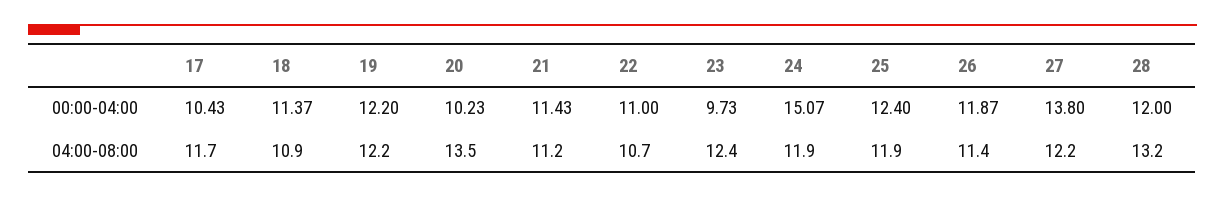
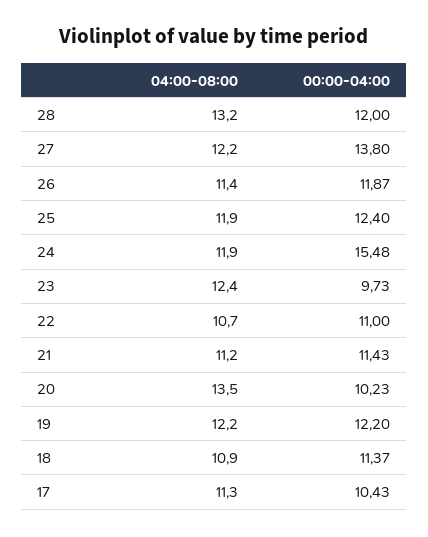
  {
    "17": {
      "00:00-04:00": 10.43,
-     "04:00-08:00": 11.7
+     "04:00-08:00": 11.3
    },
    "18": {
      "00:00-04:00": 11.37,
      "04:00-08:00": 10.9
    },
    "19": {
      "00:00-04:00": 12.2,
      "04:00-08:00": 12.2
    },
    "20": {
      "00:00-04:00": 10.23,
      "04:00-08:00": 13.5
    },
    "21": {
      "00:00-04:00": 11.43,
      "04:00-08:00": 11.2
    },
    "22": {
      "00:00-04:00": 11,
      "04:00-08:00": 10.7
    },
    "23": {
      "00:00-04:00": 9.73,
      "04:00-08:00": 12.4
    },
    "24": {
-     "00:00-04:00": 15.07,
+     "00:00-04:00": 15.48,
      "04:00-08:00": 11.9
    },
    "25": {
      "00:00-04:00": 12.4,
      "04:00-08:00": 11.9
    },
    "26": {
      "00:00-04:00": 11.87,
      "04:00-08:00": 11.4
    },
    "27": {
      "00:00-04:00": 13.8,
      "04:00-08:00": 12.2
    },
    "28": {
      "00:00-04:00": 12,
      "04:00-08:00": 13.2
    }
  }

